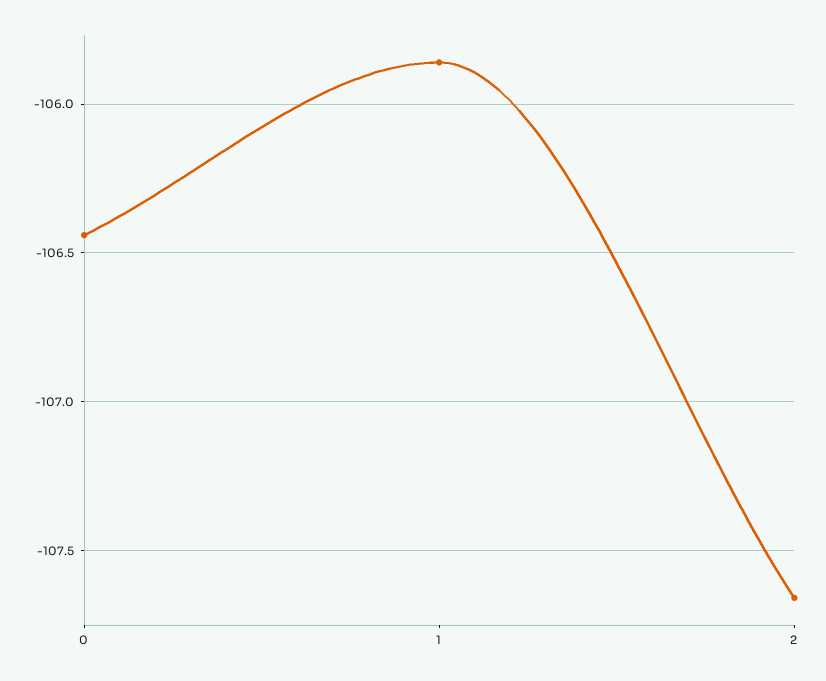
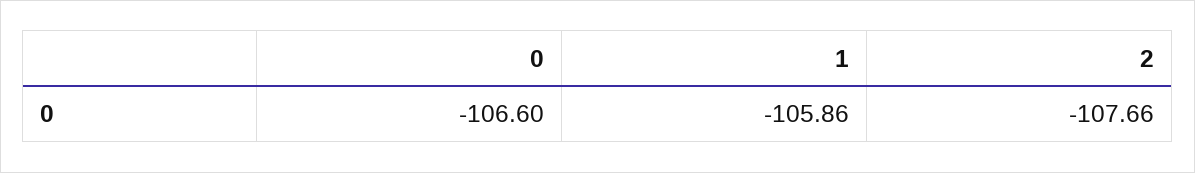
  {
-   "0": -106.45,
+   "0": -106.6,
    "1": -105.86,
    "2": -107.66
  }

